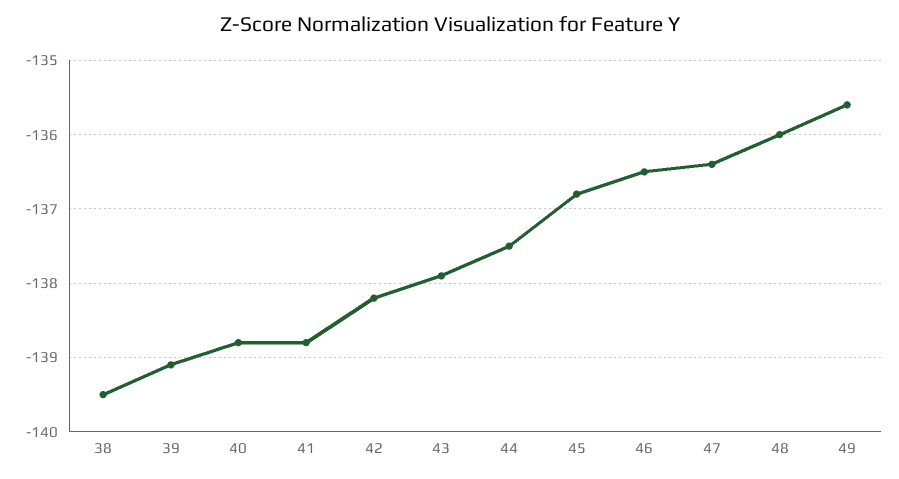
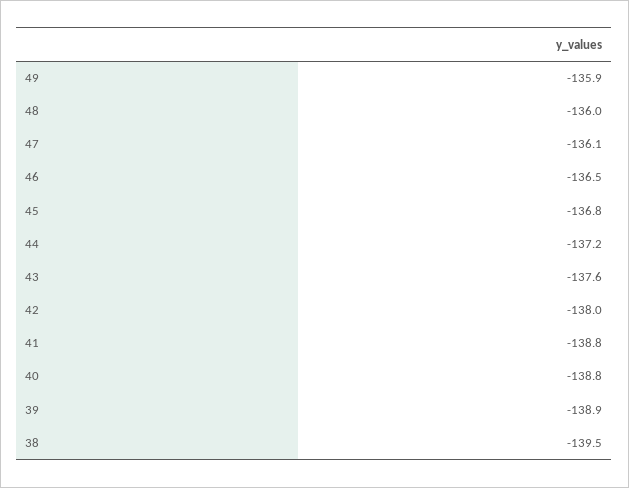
  {
    "38": -139.5,
-   "39": -139.1,
+   "39": -138.9,
    "40": -138.8,
    "41": -138.8,
-   "42": -138.2,
+   "42": -138,
-   "43": -137.9,
+   "43": -137.6,
-   "44": -137.5,
+   "44": -137.2,
    "45": -136.8,
    "46": -136.5,
-   "47": -136.4,
+   "47": -136.1,
    "48": -136,
-   "49": -135.6
+   "49": -135.9
  }

